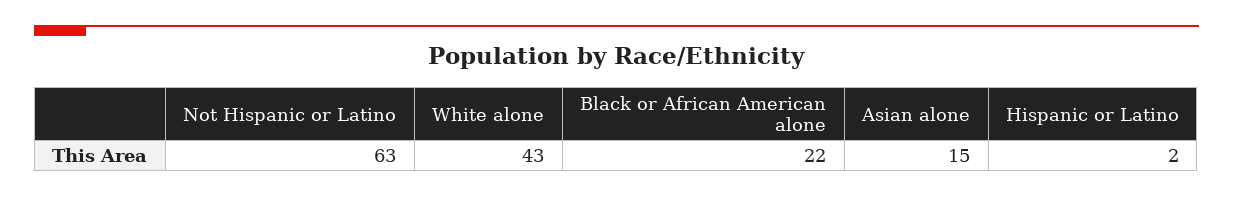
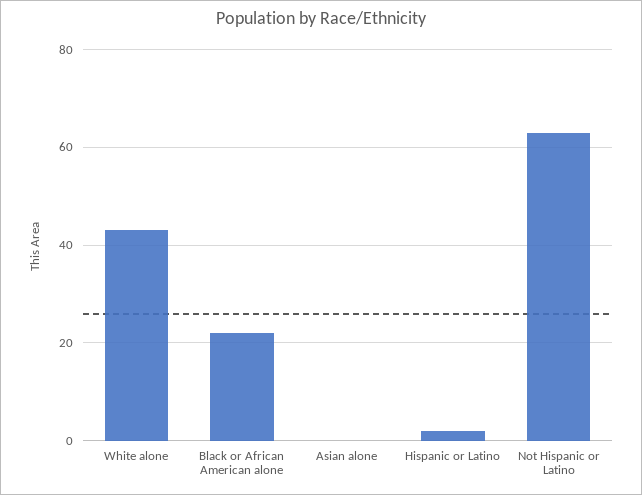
  {
    "Not Hispanic or Latino": 63,
    "White alone": 43,
    "Black or African American alone": 22,
-   "Asian alone": 15,
+   "Asian alone": 0,
    "Hispanic or Latino": 2
  }

